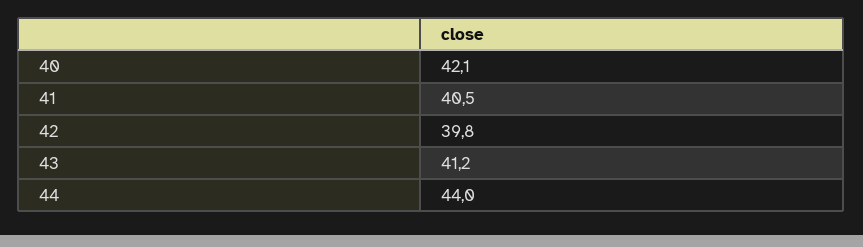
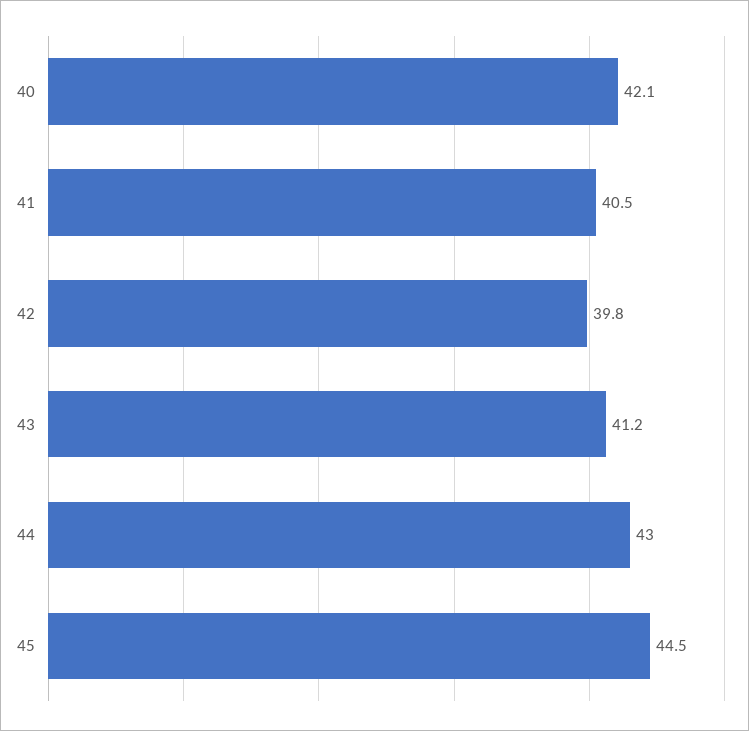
  {
    "40": 42.1,
    "41": 40.5,
    "42": 39.8,
    "43": 41.2,
-   "44": 44
+   "44": 43,
+   "45": 44.5
  }

